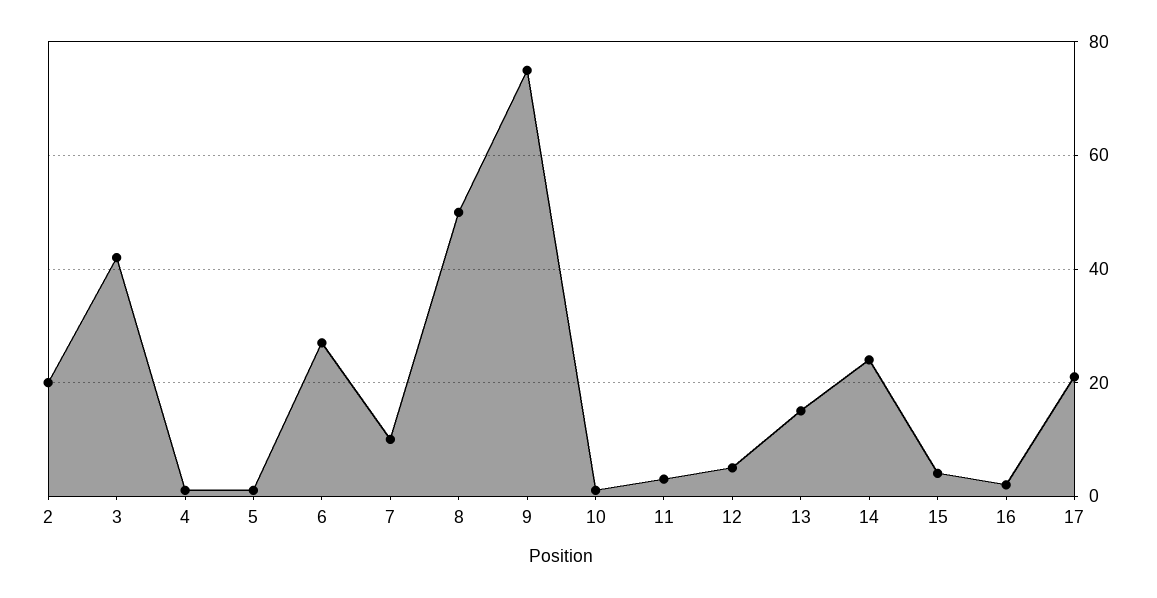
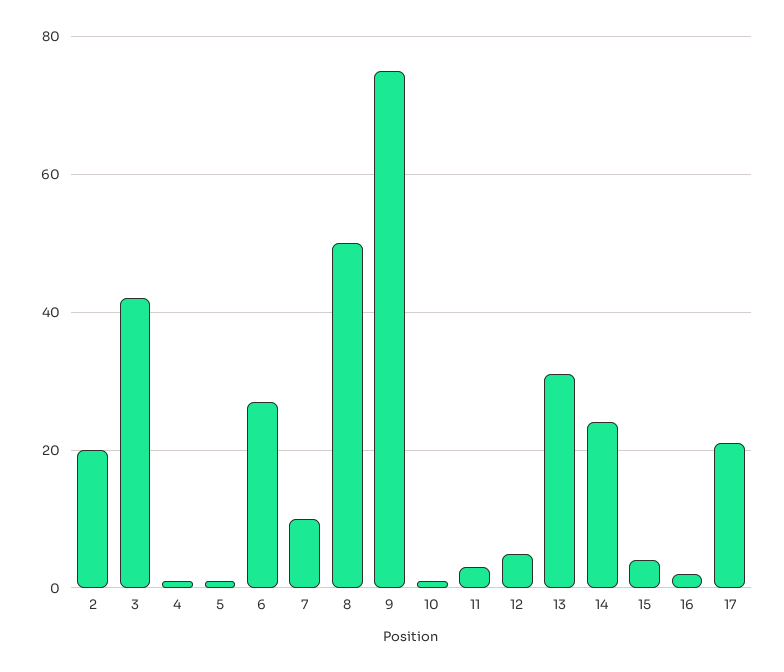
  {
    "2": 20,
    "3": 40,
    "4": 0,
    "5": 0,
    "6": 25,
    "7": 10,
    "8": 50,
    "9": 75,
    "10": 0,
    "11": 5,
    "12": 5,
-   "13": 15,
+   "13": 30,
    "14": 25,
    "15": 5,
    "16": 0,
    "17": 20
  }

